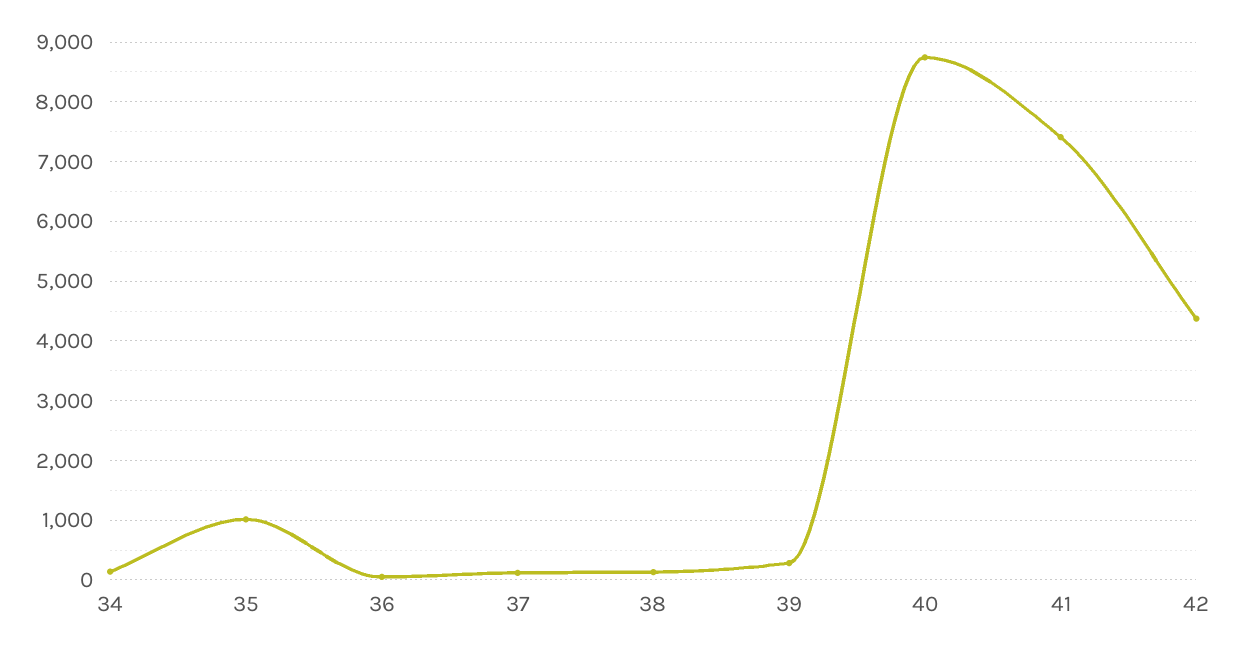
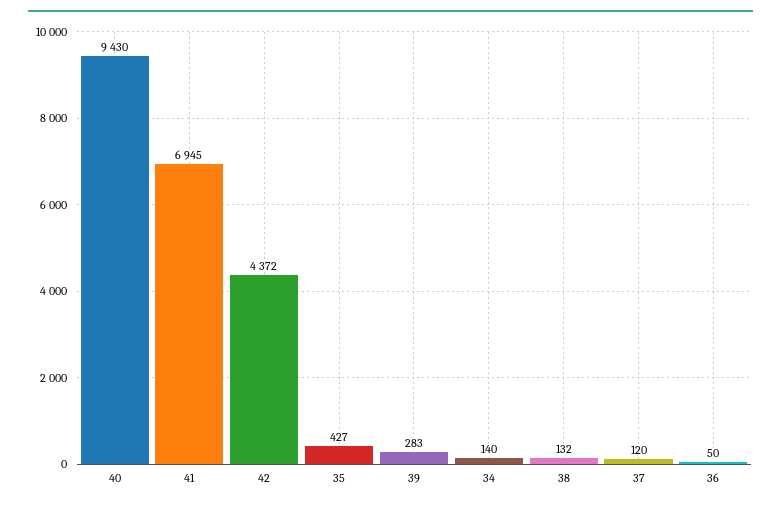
  {
    "34": 140,
-   "35": 1000,
+   "35": 427,
    "36": 50,
    "37": 120,
    "38": 132,
    "39": 283,
-   "40": 8800,
+   "40": 9430,
-   "41": 7400,
+   "41": 6945,
    "42": 4372
  }

